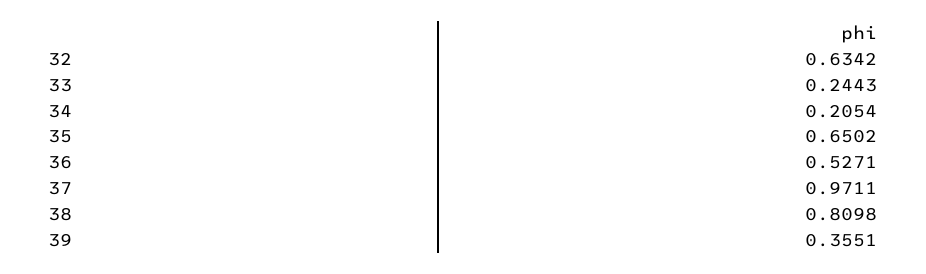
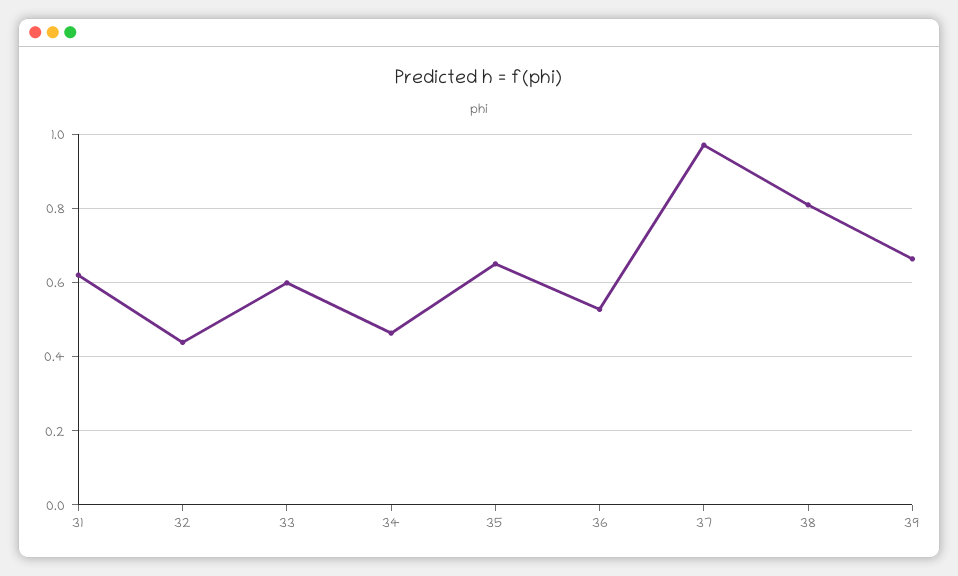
  {
-   "32": 0.6342,
+   "32": 0.44,
-   "33": 0.2443,
+   "33": 0.6,
-   "34": 0.2054,
+   "34": 0.46,
    "35": 0.6502,
    "36": 0.5271,
    "37": 0.9711,
    "38": 0.8098,
-   "39": 0.3551
+   "39": 0.66,
+   "31": 0.62
  }

